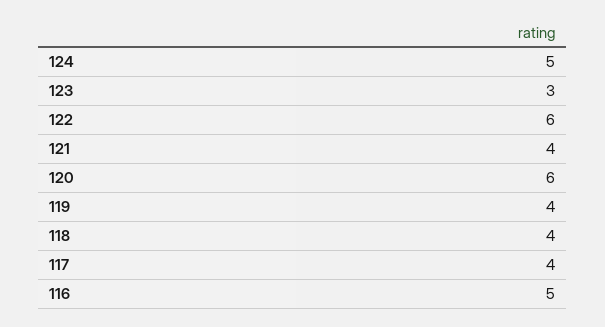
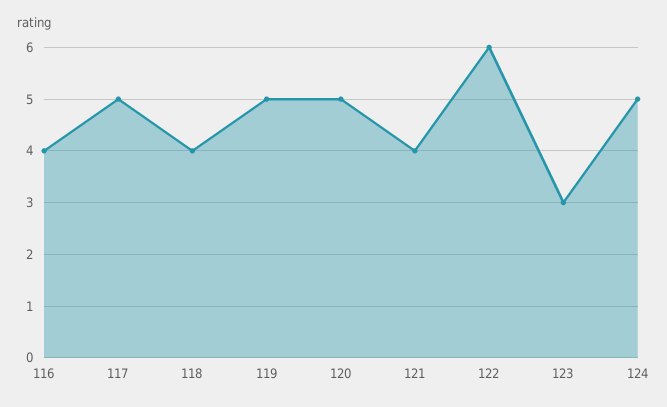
  {
    "124": 5,
    "123": 3,
    "122": 6,
    "121": 4,
-   "120": 6,
+   "120": 5,
-   "119": 4,
+   "119": 5,
    "118": 4,
-   "117": 4,
+   "117": 5,
-   "116": 5
+   "116": 4
  }

